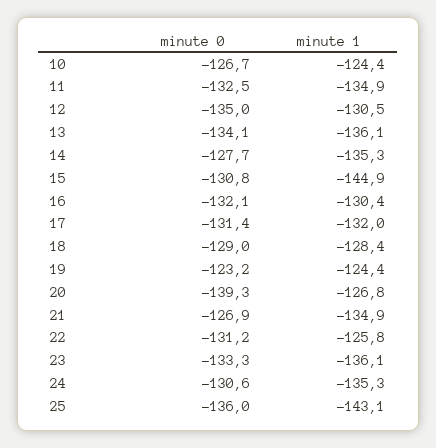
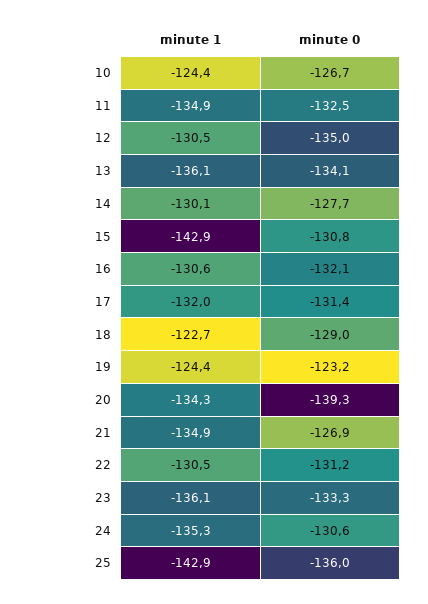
  {
    "minute 0": {
      "10": -126.7,
      "11": -132.5,
      "12": -135,
      "13": -134.1,
      "14": -127.7,
      "15": -130.8,
      "16": -132.1,
      "17": -131.4,
      "18": -129,
      "19": -123.2,
      "20": -139.3,
      "21": -126.9,
      "22": -131.2,
      "23": -133.3,
      "24": -130.6,
      "25": -136
    },
    "minute 1": {
      "10": -124.4,
      "11": -134.9,
      "12": -130.5,
      "13": -136.1,
-     "14": -135.3,
+     "14": -130.1,
-     "15": -144.9,
+     "15": -142.9,
-     "16": -130.4,
+     "16": -130.6,
      "17": -132,
-     "18": -128.4,
+     "18": -122.7,
      "19": -124.4,
-     "20": -126.8,
+     "20": -134.3,
      "21": -134.9,
-     "22": -125.8,
+     "22": -130.5,
      "23": -136.1,
      "24": -135.3,
-     "25": -143.1
+     "25": -142.9
    }
  }

